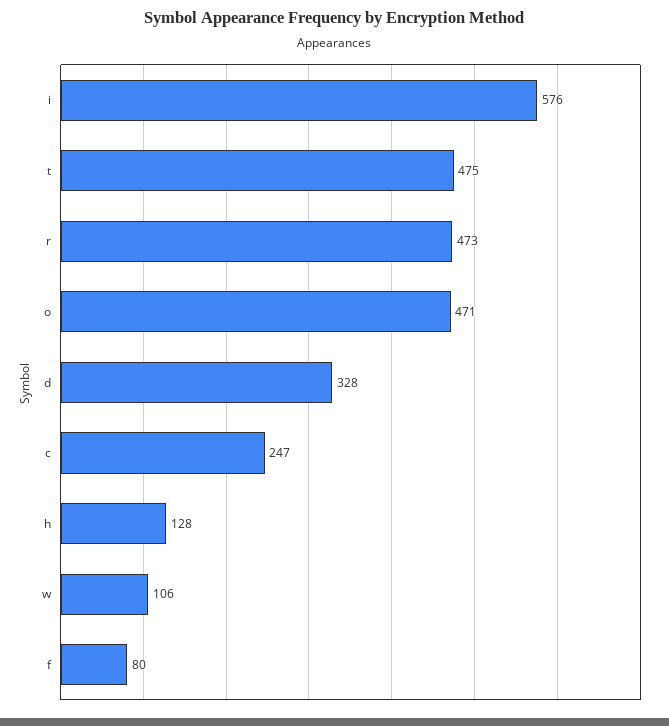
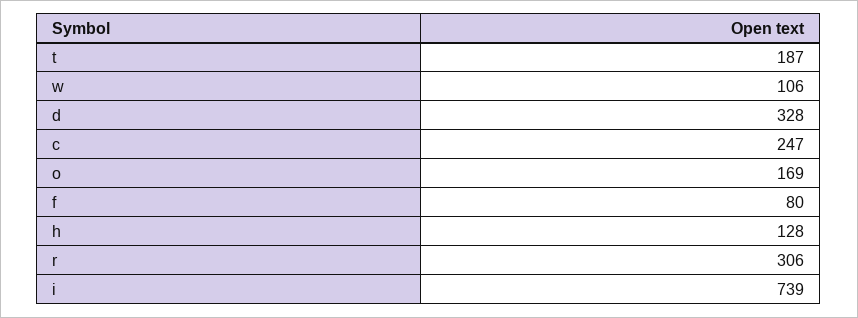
  {
-   "i": 576,
+   "i": 739,
-   "t": 475,
+   "t": 187,
-   "r": 473,
+   "r": 306,
-   "o": 471,
+   "o": 169,
    "d": 328,
    "c": 247,
    "h": 128,
    "w": 106,
    "f": 80
  }

